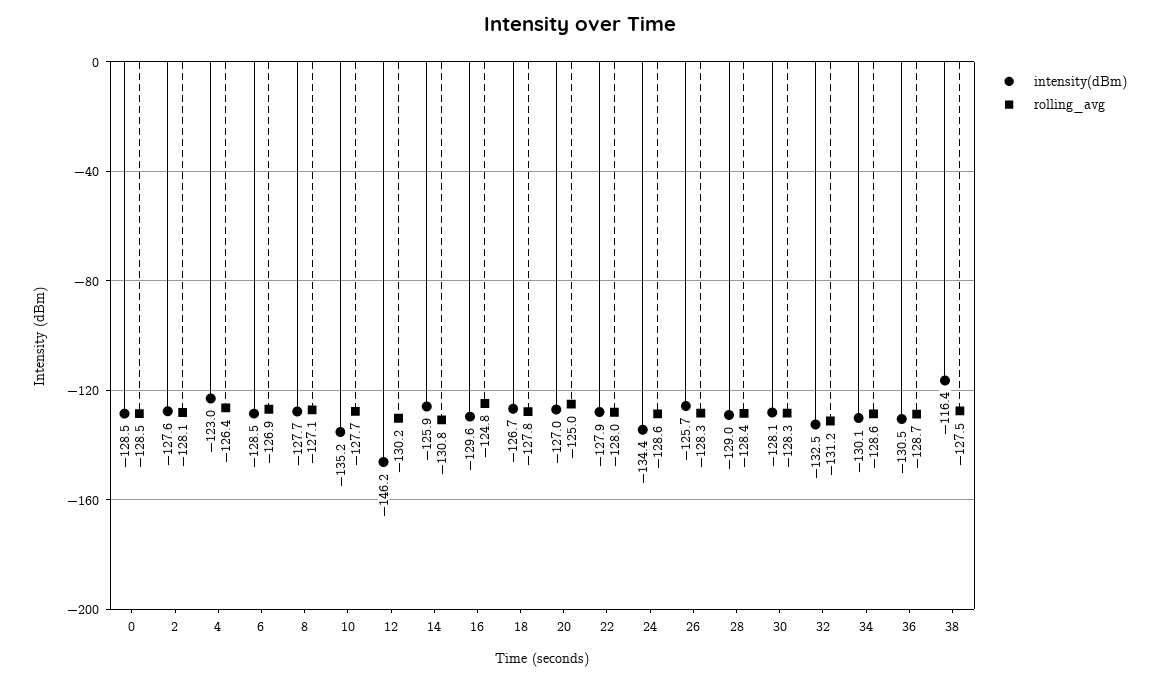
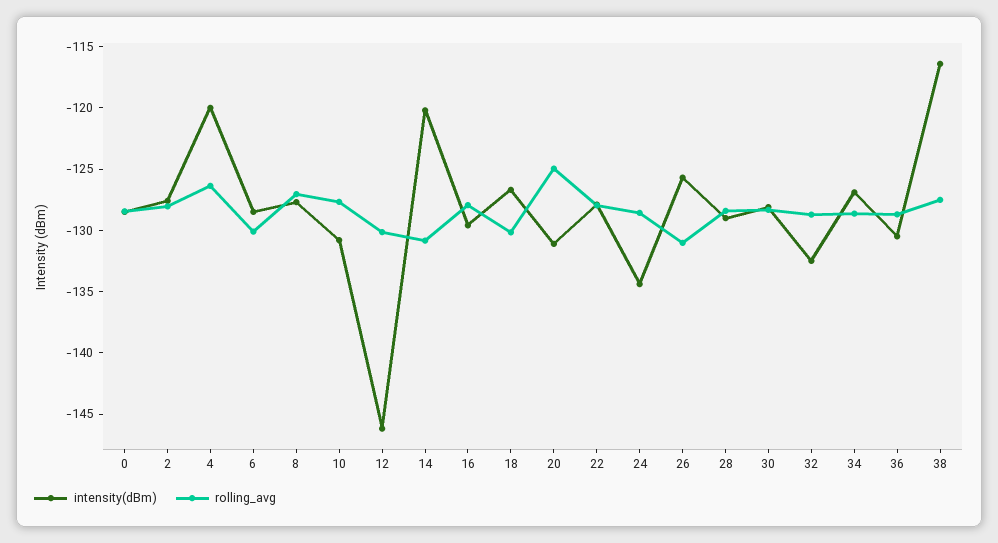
  {
    "intensity(dBm)": {
      "0": -128.5,
      "2": -127.6,
-     "4": -123,
+     "4": -120,
      "6": -128.5,
      "8": -127.7,
-     "10": -135.2,
+     "10": -131,
      "12": -146.2,
-     "14": -125.9,
+     "14": -120,
      "16": -129.6,
      "18": -126.7,
-     "20": -127,
+     "20": -131,
      "22": -127.9,
      "24": -134.4,
      "26": -125.7,
      "28": -129,
      "30": -128.1,
      "32": -132.5,
-     "34": -130.1,
+     "34": -127,
      "36": -130.5,
      "38": -116.4
    },
    "rolling_avg": {
      "0": -128.5,
      "2": -128.1,
      "4": -126.4,
-     "6": -126.9,
+     "6": -130,
      "8": -127.1,
      "10": -127.7,
      "12": -130.2,
      "14": -130.8,
-     "16": -124.8,
+     "16": -128,
-     "18": -127.8,
+     "18": -130,
      "20": -125,
      "22": -128,
      "24": -128.6,
-     "26": -128.3,
+     "26": -131,
      "28": -128.4,
      "30": -128.3,
-     "32": -131.2,
+     "32": -129,
      "34": -128.6,
      "36": -128.7,
      "38": -127.5
    }
  }

